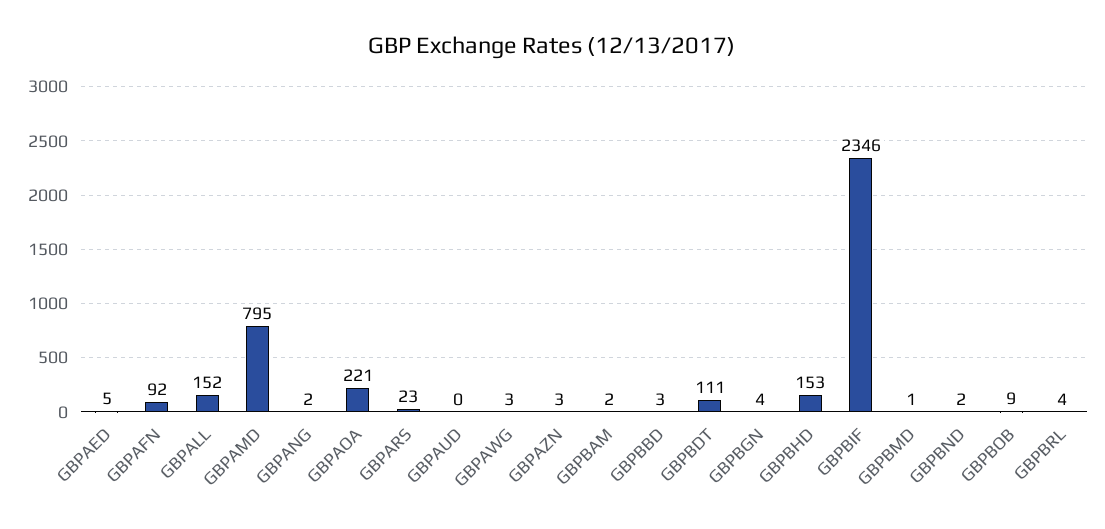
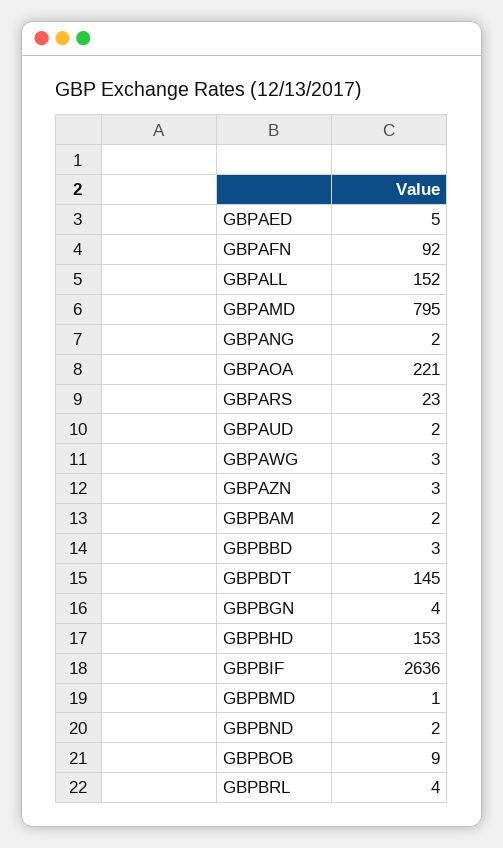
  {
    "GBPAED": 5,
    "GBPAFN": 92,
    "GBPALL": 152,
    "GBPAMD": 795,
    "GBPANG": 2,
    "GBPAOA": 221,
    "GBPARS": 23,
-   "GBPAUD": 0,
+   "GBPAUD": 2,
    "GBPAWG": 3,
    "GBPAZN": 3,
    "GBPBAM": 2,
    "GBPBBD": 3,
-   "GBPBDT": 111,
+   "GBPBDT": 145,
    "GBPBGN": 4,
    "GBPBHD": 153,
-   "GBPBIF": 2346,
+   "GBPBIF": 2636,
    "GBPBMD": 1,
    "GBPBND": 2,
    "GBPBOB": 9,
    "GBPBRL": 4
  }

